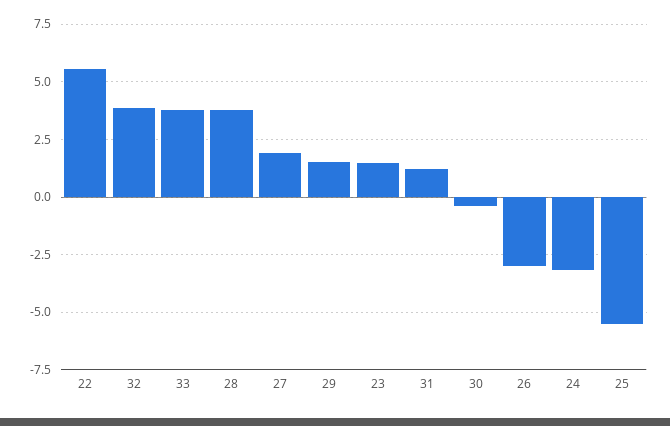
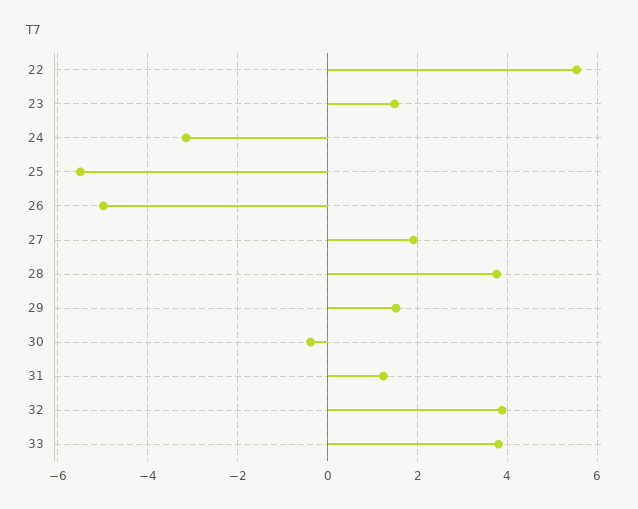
  {
    "22": 5.6,
    "32": 3.8,
    "33": 3.8,
    "28": 3.8,
    "27": 2,
    "29": 1.6,
    "23": 1.4,
    "31": 1.2,
    "30": -0.4,
-   "26": -3,
+   "26": -5,
    "24": -3.2,
    "25": -5.6
  }

